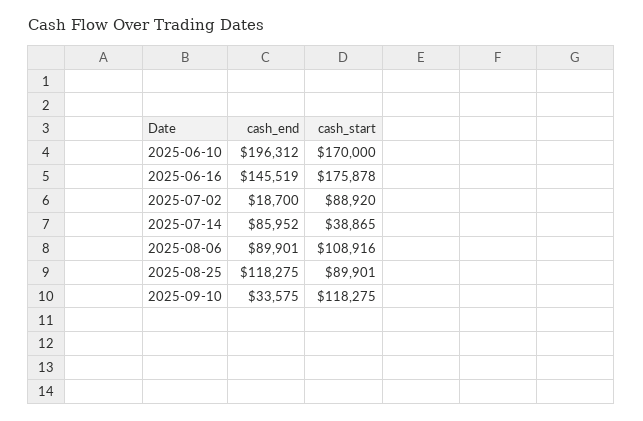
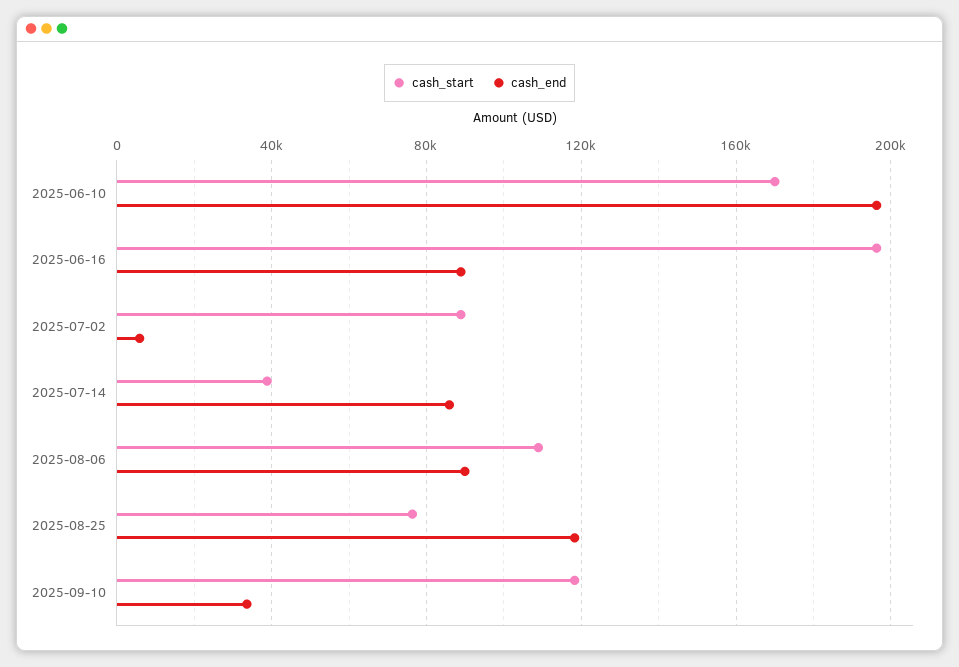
  {
    "cash_end": {
      "2025-06-10": 196312,
-     "2025-06-16": 145519,
+     "2025-06-16": 90000,
-     "2025-07-02": 18700,
+     "2025-07-02": 5000,
      "2025-07-14": 85952,
      "2025-08-06": 89901,
      "2025-08-25": 118275,
      "2025-09-10": 33575
    },
    "cash_start": {
      "2025-06-10": 170000,
-     "2025-06-16": 175878,
+     "2025-06-16": 195000,
      "2025-07-02": 88920,
      "2025-07-14": 38865,
      "2025-08-06": 108916,
-     "2025-08-25": 89901,
+     "2025-08-25": 75000,
      "2025-09-10": 118275
    }
  }

